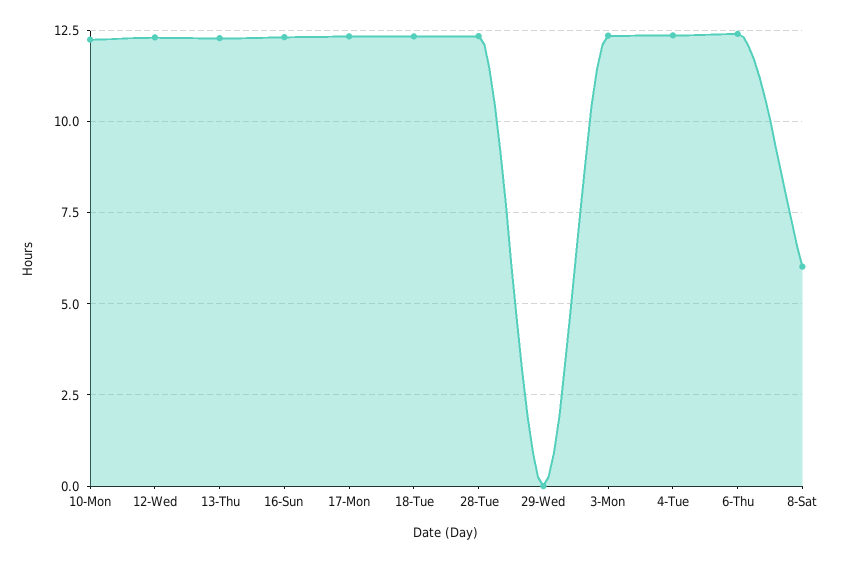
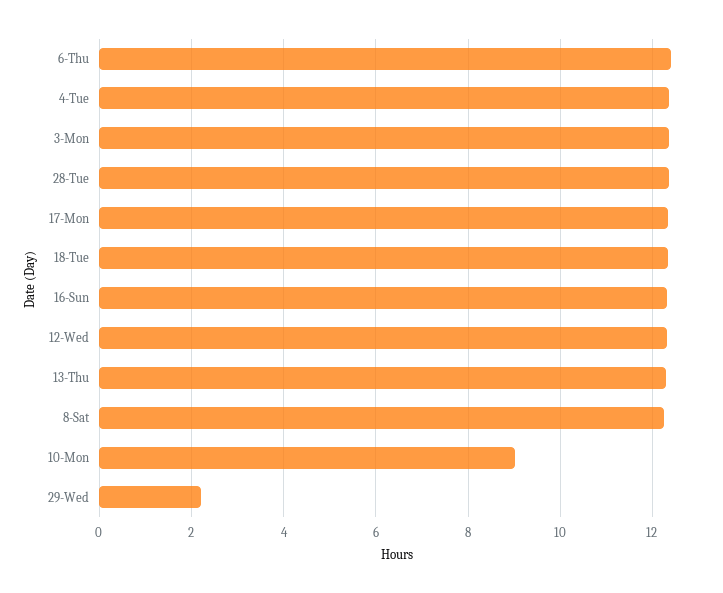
  {
-   "10-Mon": 12.25,
+   "10-Mon": 9,
    "12-Wed": 12.4,
    "13-Thu": 12.2,
    "16-Sun": 12.4,
    "17-Mon": 12.4,
    "18-Tue": 12.4,
    "28-Tue": 12.4,
-   "29-Wed": 0,
+   "29-Wed": 2.2,
    "3-Mon": 12.4,
    "4-Tue": 12.4,
    "6-Thu": 12.4,
-   "8-Sat": 6
+   "8-Sat": 12.2
  }

